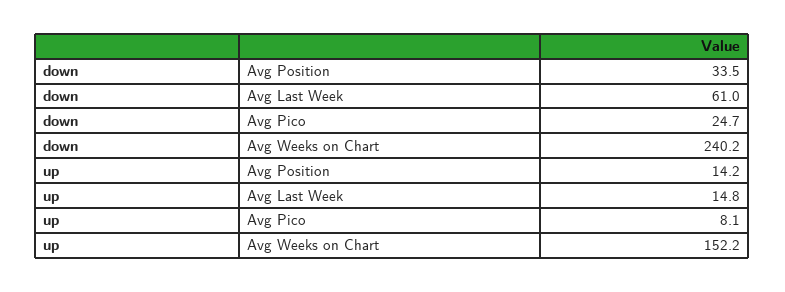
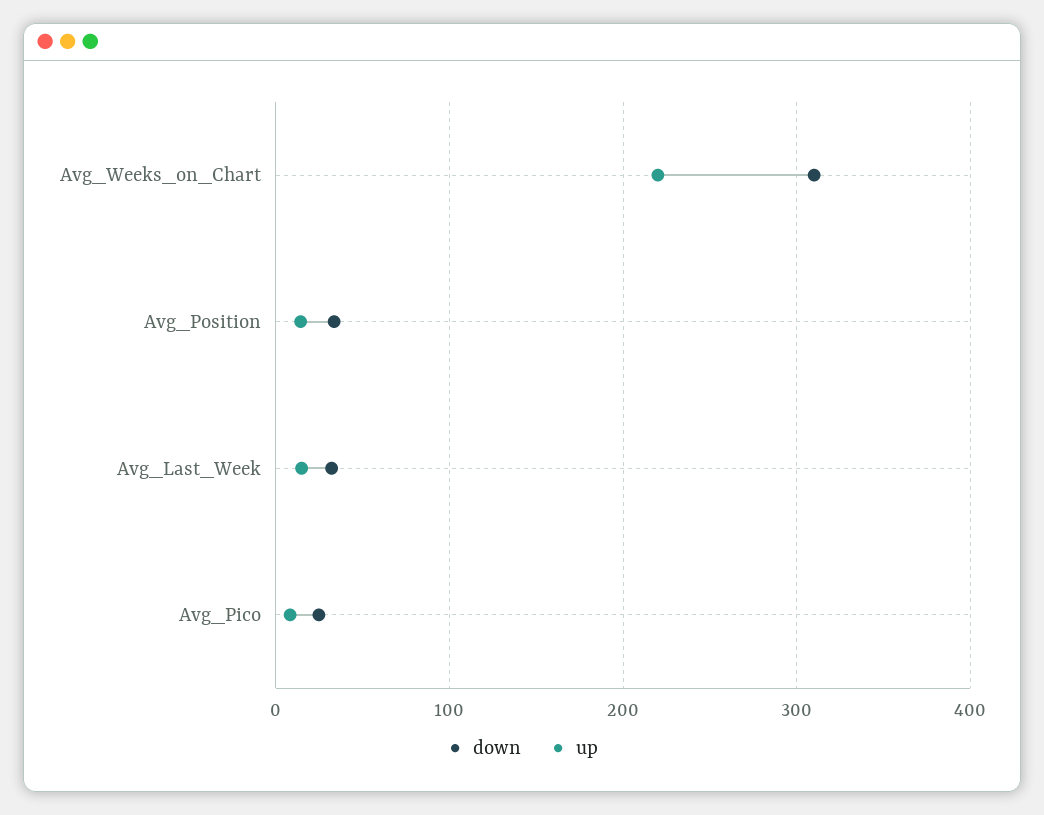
  {
    "down": {
      "Avg Position": 33.5,
-     "Avg Last Week": 61,
+     "Avg Last Week": 30,
      "Avg Pico": 24.7,
-     "Avg Weeks on Chart": 240.2
+     "Avg Weeks on Chart": 310
    },
    "up": {
      "Avg Position": 14.2,
      "Avg Last Week": 14.8,
      "Avg Pico": 8.1,
-     "Avg Weeks on Chart": 152.2
+     "Avg Weeks on Chart": 220
    }
  }

